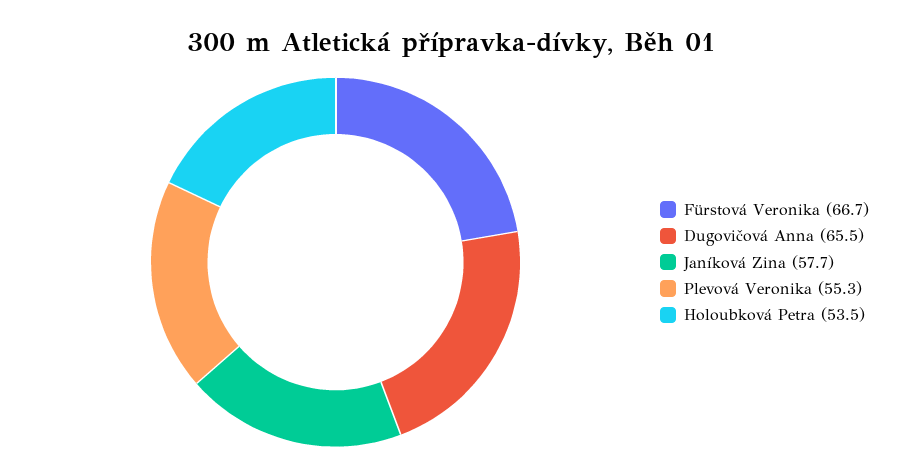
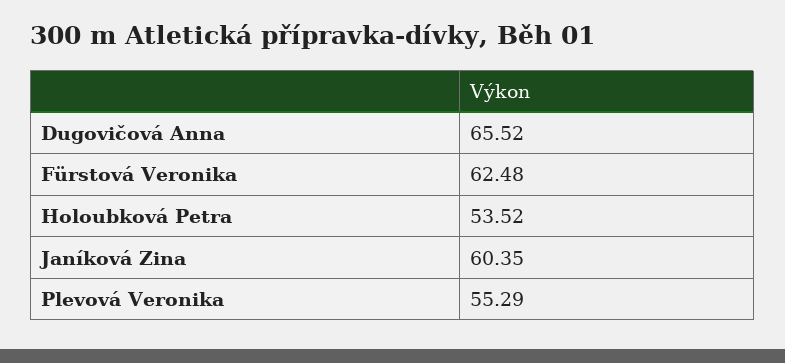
  {
-   "Fürstová Veronika": 66.7,
+   "Fürstová Veronika": 62.48,
    "Dugovičová Anna": 65.52,
-   "Janíková Zina": 57.7,
+   "Janíková Zina": 60.35,
    "Plevová Veronika": 55.29,
    "Holoubková Petra": 53.52
  }

